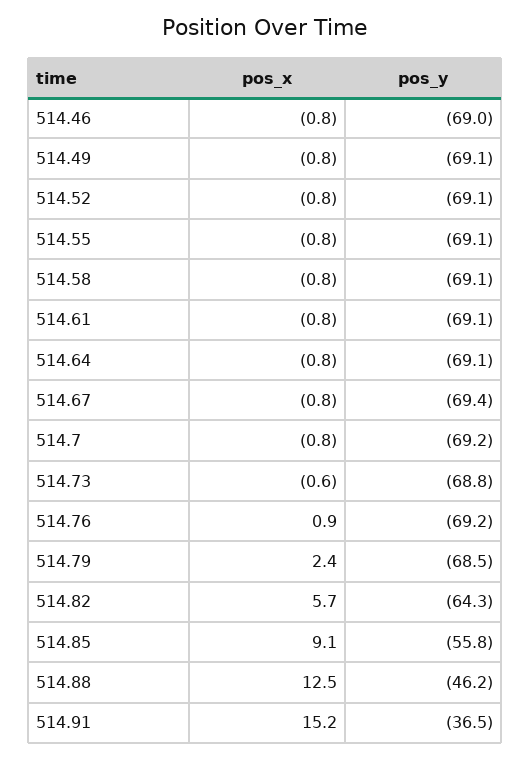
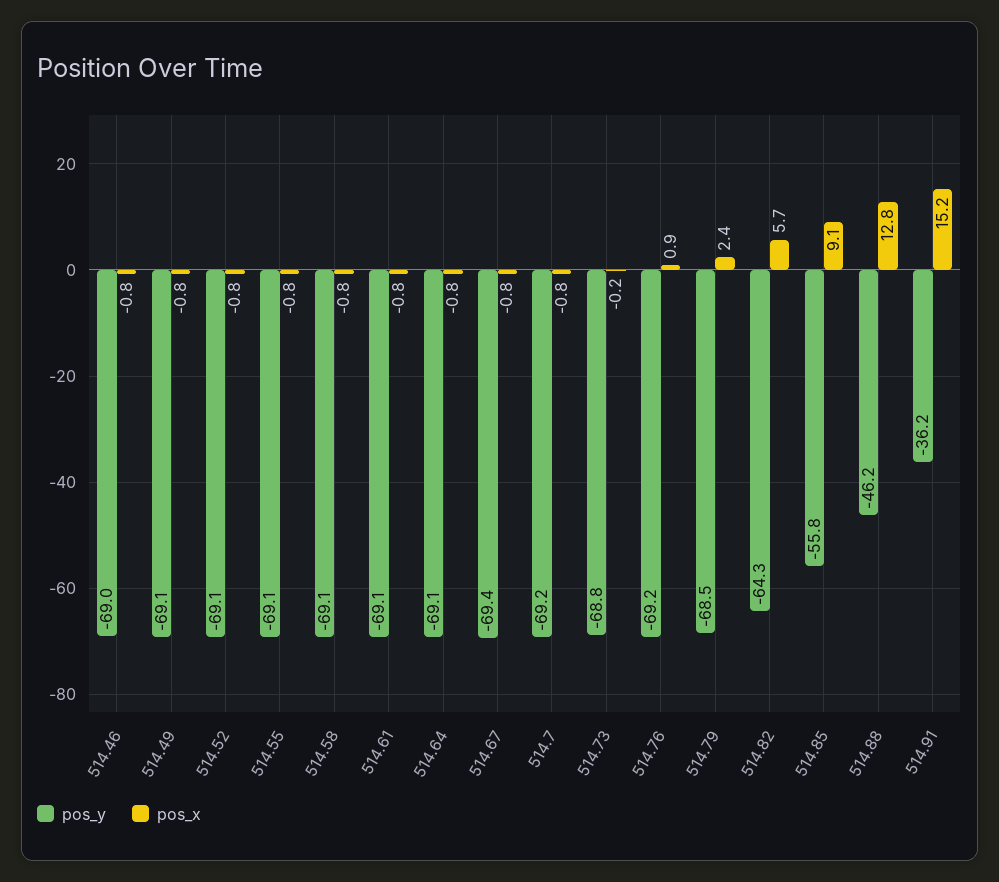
  {
    "pos_x": {
      "514.46": -0.8,
      "514.49": -0.8,
      "514.52": -0.8,
      "514.55": -0.8,
      "514.58": -0.8,
      "514.61": -0.8,
      "514.64": -0.8,
      "514.67": -0.8,
      "514.7": -0.8,
-     "514.73": -0.6,
+     "514.73": -0.2,
      "514.76": 0.9,
      "514.79": 2.4,
      "514.82": 5.7,
      "514.85": 9.1,
-     "514.88": 12.5,
+     "514.88": 12.8,
      "514.91": 15.2
    },
    "pos_y": {
      "514.46": -69,
      "514.49": -69.1,
      "514.52": -69.1,
      "514.55": -69.1,
      "514.58": -69.1,
      "514.61": -69.1,
      "514.64": -69.1,
      "514.67": -69.4,
      "514.7": -69.2,
      "514.73": -68.8,
      "514.76": -69.2,
      "514.79": -68.5,
      "514.82": -64.3,
      "514.85": -55.8,
      "514.88": -46.2,
-     "514.91": -36.5
+     "514.91": -36.2
    }
  }

